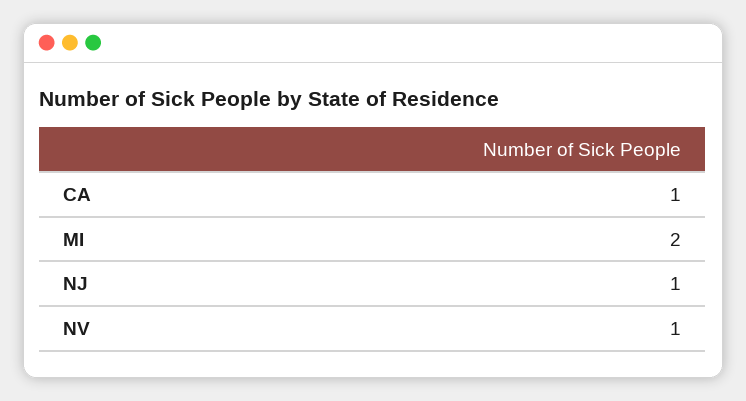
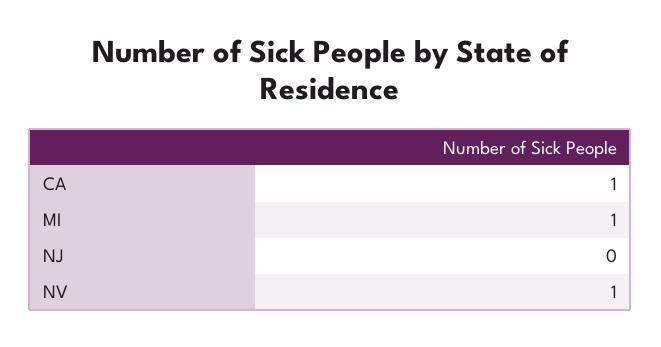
  {
    "CA": 1,
-   "MI": 2,
+   "MI": 1,
-   "NJ": 1,
+   "NJ": 0,
    "NV": 1
  }

